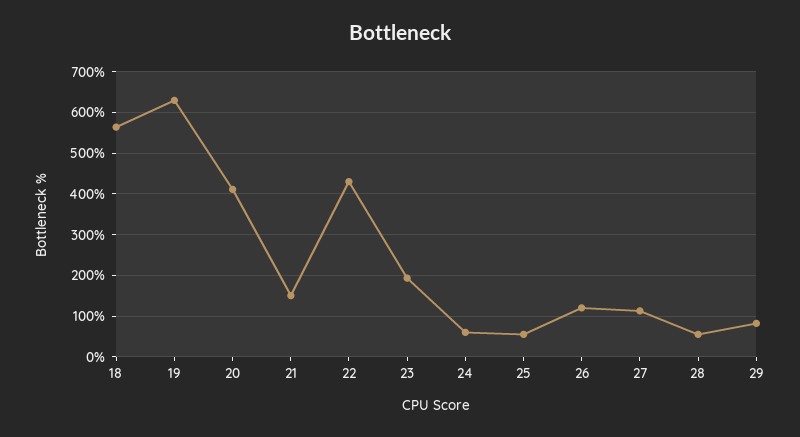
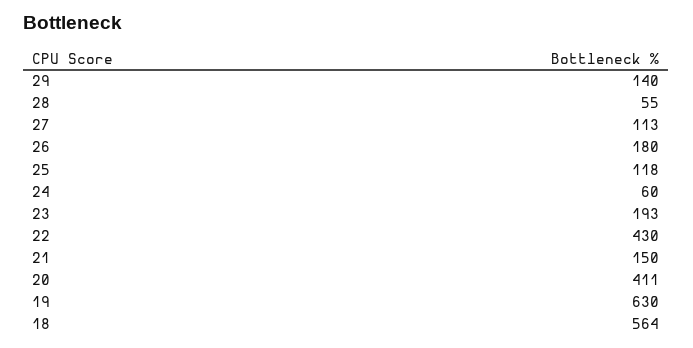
  {
    "18": 564,
    "19": 630,
    "20": 411,
    "21": 150,
    "22": 430,
    "23": 193,
    "24": 60,
-   "25": 60,
+   "25": 118,
-   "26": 120,
+   "26": 180,
    "27": 113,
    "28": 55,
-   "29": 80
+   "29": 140
  }

